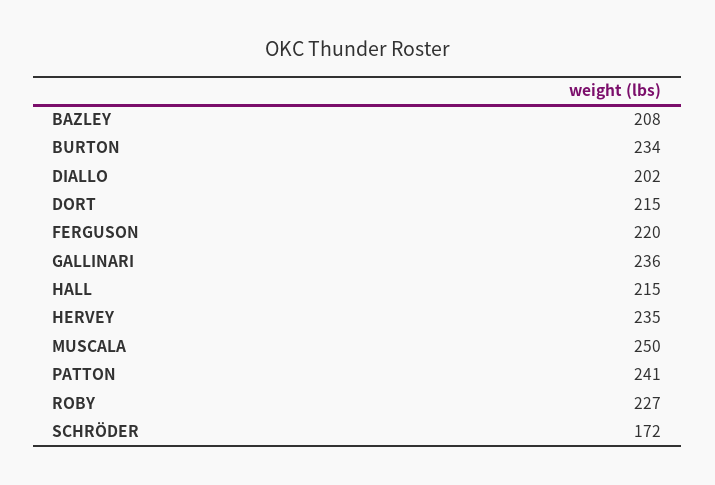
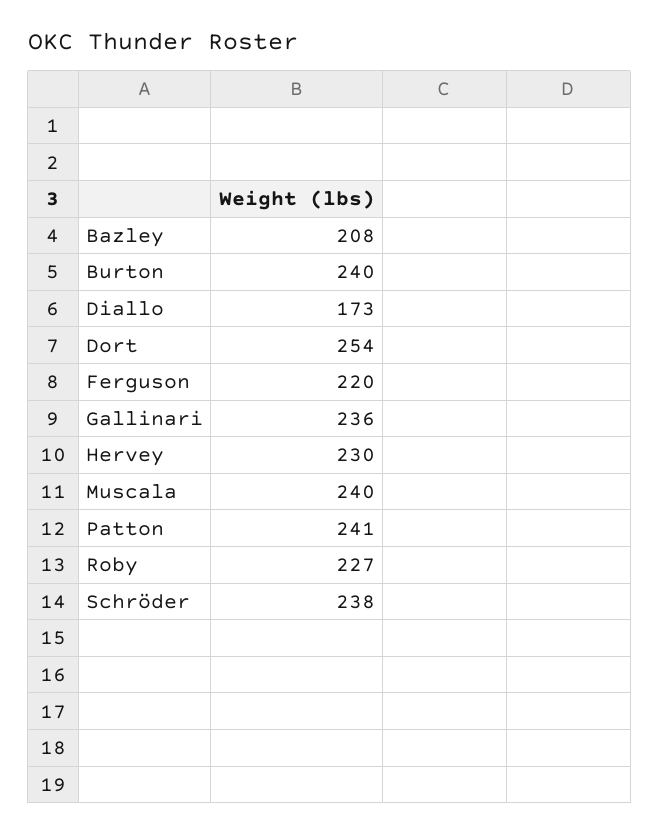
  {
    "BAZLEY": 208,
-   "BURTON": 234,
+   "BURTON": 240,
-   "DIALLO": 202,
+   "DIALLO": 173,
-   "DORT": 215,
+   "DORT": 254,
    "FERGUSON": 220,
    "GALLINARI": 236,
-   "HALL": 215,
-   "HERVEY": 235,
+   "HERVEY": 230,
-   "MUSCALA": 250,
+   "MUSCALA": 240,
    "PATTON": 241,
    "ROBY": 227,
-   "SCHRÖDER": 172
+   "SCHRÖDER": 238
  }

